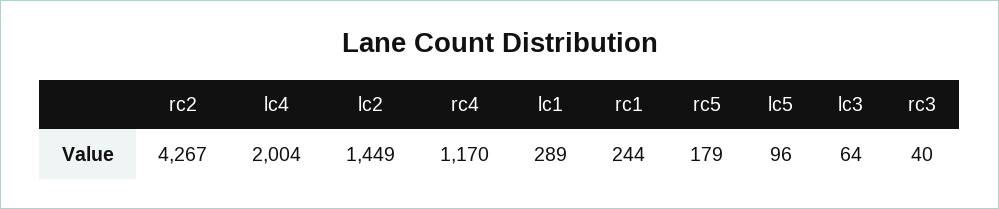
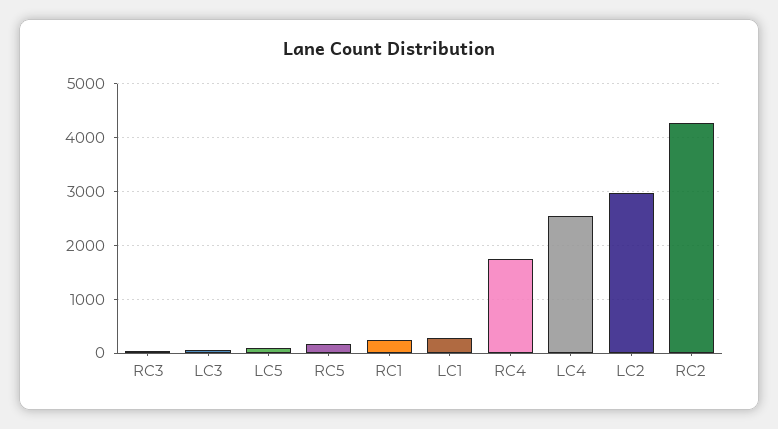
  {
    "rc2": 4267,
-   "lc4": 2004,
+   "lc4": 2600,
-   "lc2": 1449,
+   "lc2": 3000,
-   "rc4": 1170,
+   "rc4": 1800,
    "lc1": 289,
    "rc1": 244,
    "rc5": 179,
    "lc5": 96,
    "lc3": 64,
    "rc3": 40
  }

